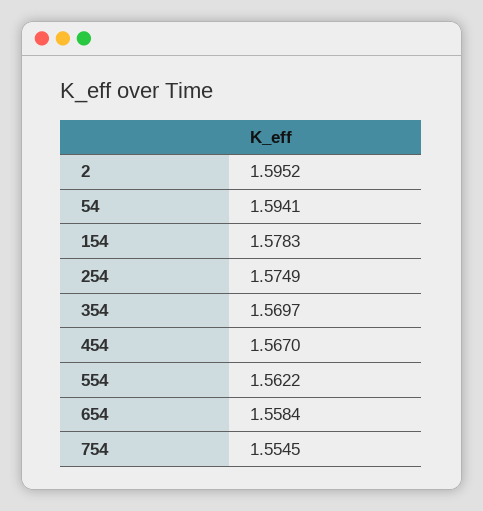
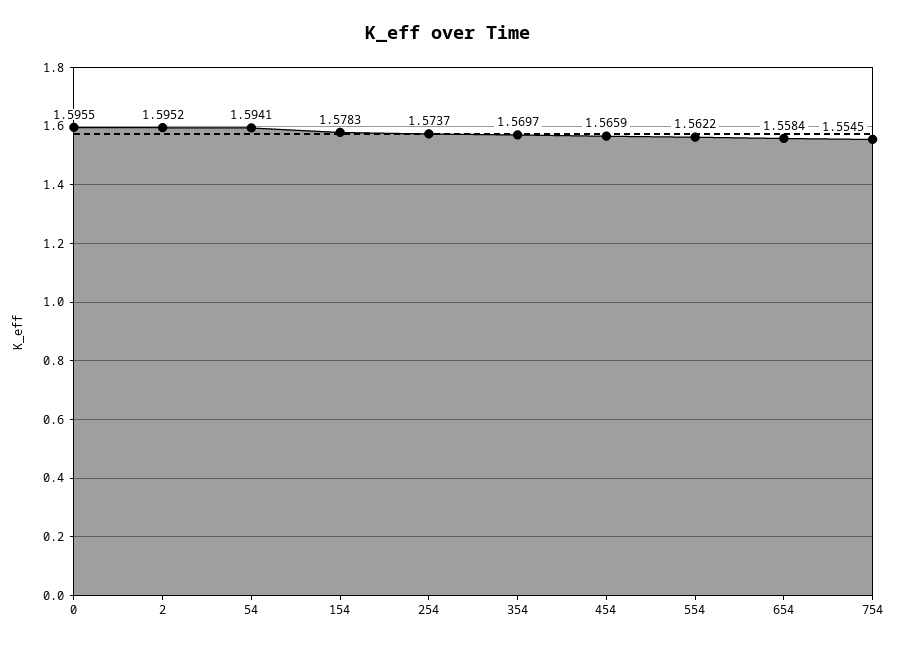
  {
    "2": 1.5952,
    "54": 1.5941,
    "154": 1.5783,
-   "254": 1.5749,
+   "254": 1.5737,
    "354": 1.5697,
-   "454": 1.567,
+   "454": 1.5659,
    "554": 1.5622,
    "654": 1.5584,
-   "754": 1.5545
+   "754": 1.5545,
+   "0": 1.5955
  }

